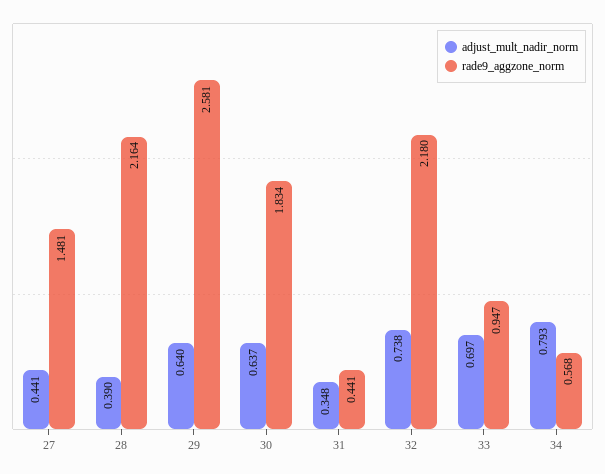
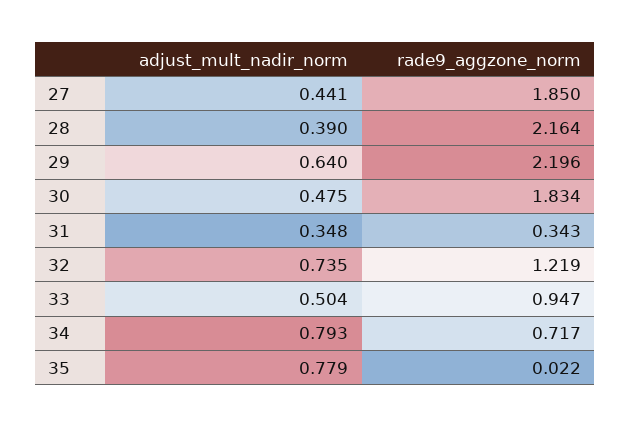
  {
    "adjust_mult_nadir_norm": {
      "27": 0.441,
      "28": 0.39,
      "29": 0.64,
-     "30": 0.637,
+     "30": 0.475,
      "31": 0.348,
-     "32": 0.738,
+     "32": 0.735,
-     "33": 0.697,
+     "33": 0.504,
-     "34": 0.793
+     "34": 0.793,
+     "35": 0.779
    },
    "rade9_aggzone_norm": {
-     "27": 1.481,
+     "27": 1.85,
      "28": 2.164,
-     "29": 2.581,
+     "29": 2.196,
      "30": 1.834,
-     "31": 0.441,
+     "31": 0.343,
-     "32": 2.18,
+     "32": 1.219,
      "33": 0.947,
-     "34": 0.568
+     "34": 0.717,
+     "35": 0.022
    }
  }

